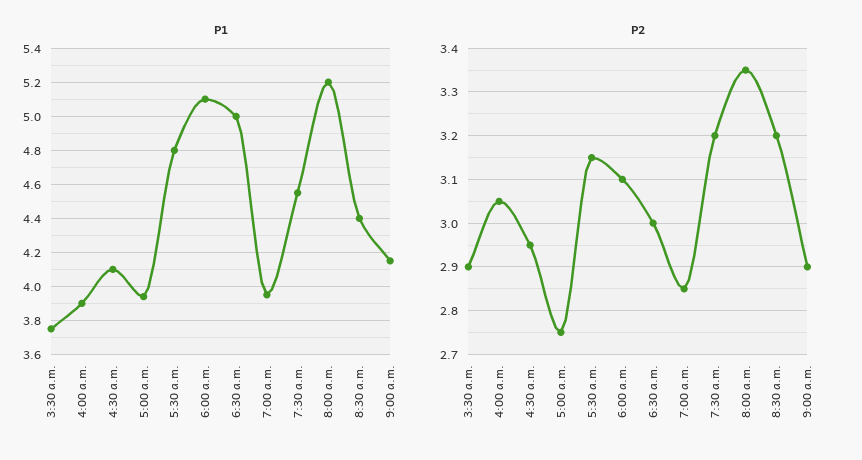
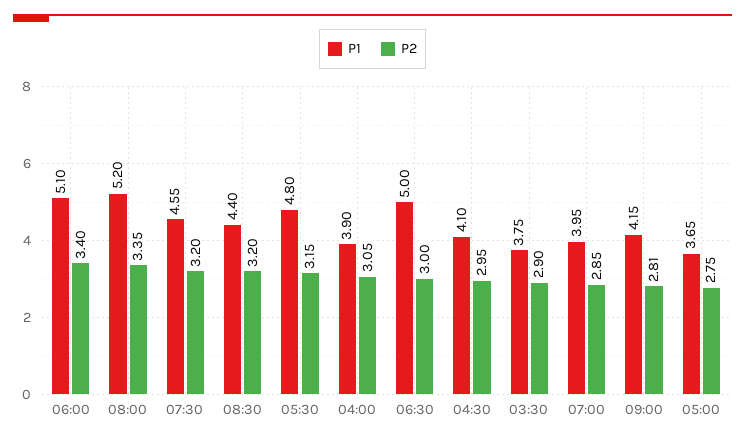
  {
    "P1": {
      "3:30 a.m.": 3.75,
      "4:00 a.m.": 3.9,
      "4:30 a.m.": 4.1,
-     "5:00 a.m.": 3.95,
+     "5:00 a.m.": 3.65,
      "5:30 a.m.": 4.8,
      "6:00 a.m.": 5.1,
      "6:30 a.m.": 5,
      "7:00 a.m.": 3.95,
      "7:30 a.m.": 4.55,
      "8:00 a.m.": 5.2,
      "8:30 a.m.": 4.4,
      "9:00 a.m.": 4.15
    },
    "P2": {
      "3:30 a.m.": 2.9,
      "4:00 a.m.": 3.05,
      "4:30 a.m.": 2.95,
      "5:00 a.m.": 2.75,
      "5:30 a.m.": 3.15,
-     "6:00 a.m.": 3.1,
+     "6:00 a.m.": 3.4,
      "6:30 a.m.": 3,
      "7:00 a.m.": 2.85,
      "7:30 a.m.": 3.2,
      "8:00 a.m.": 3.35,
      "8:30 a.m.": 3.2,
-     "9:00 a.m.": 2.9
+     "9:00 a.m.": 2.81
    }
  }

